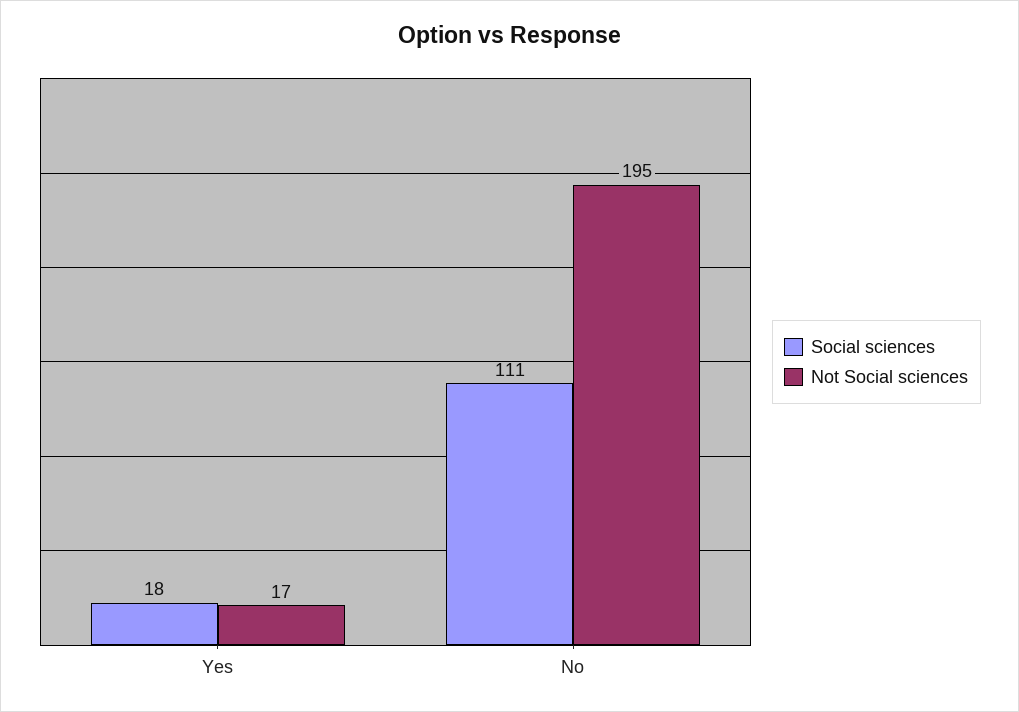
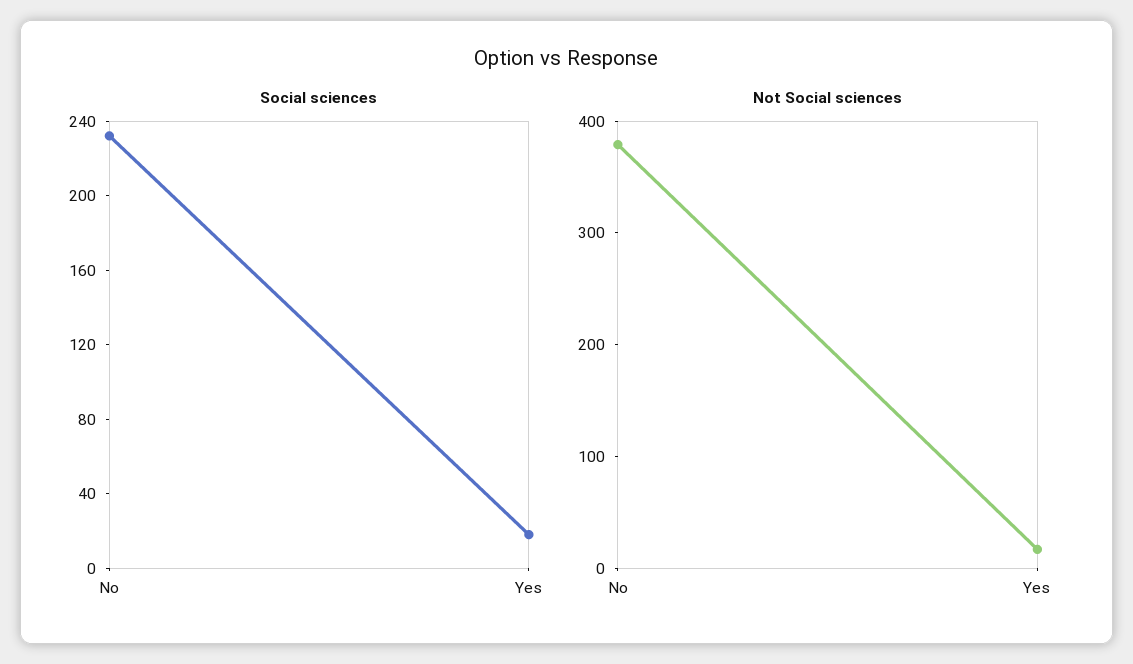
  {
    "Social sciences": {
      "Yes": 18,
-     "No": 111
+     "No": 230
    },
    "Not Social sciences": {
      "Yes": 17,
-     "No": 195
+     "No": 380
    }
  }

